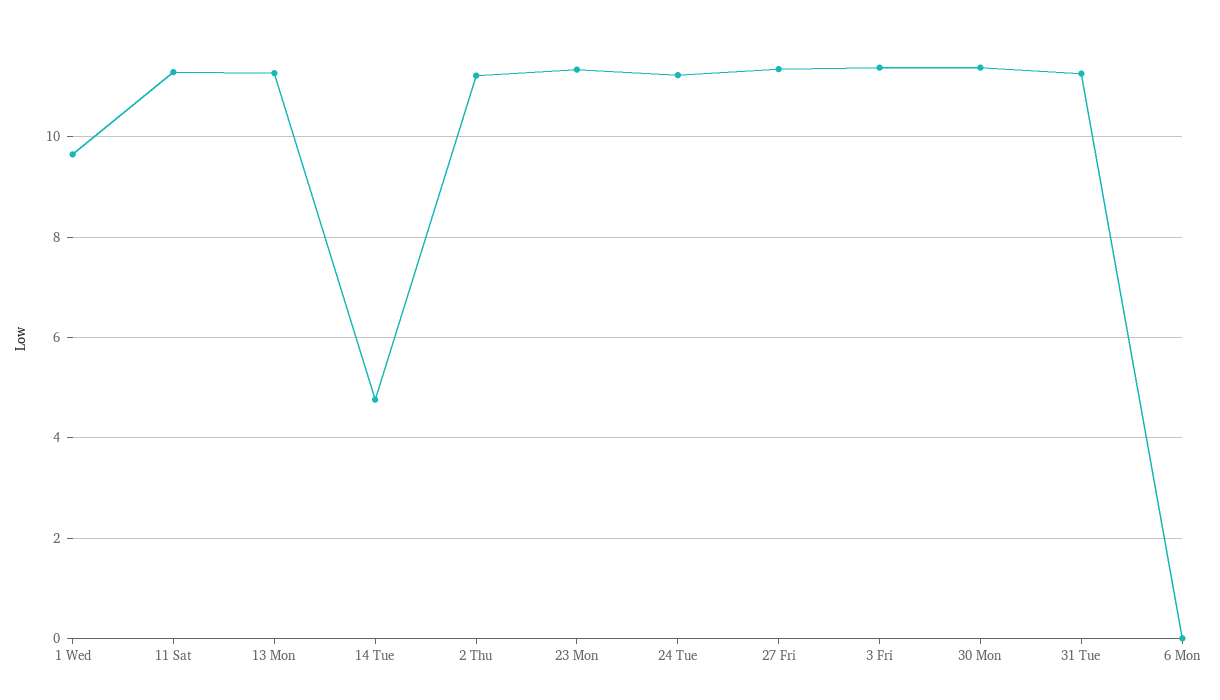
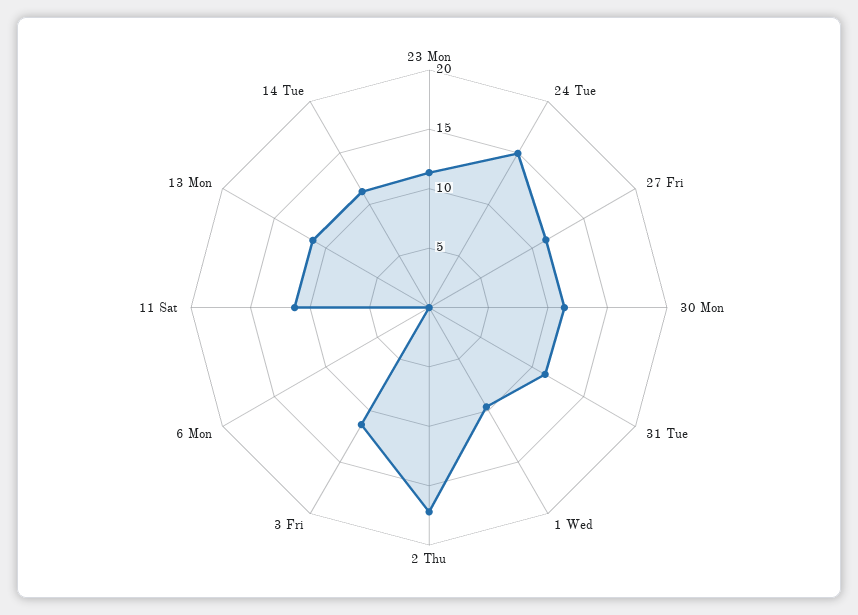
  {
    "1 Wed": 9.6,
    "11 Sat": 11.2,
    "13 Mon": 11.2,
-   "14 Tue": 4.8,
+   "14 Tue": 11,
-   "2 Thu": 11.2,
+   "2 Thu": 17,
    "23 Mon": 11.4,
-   "24 Tue": 11.2,
+   "24 Tue": 15,
    "27 Fri": 11.4,
    "3 Fri": 11.4,
    "30 Mon": 11.4,
    "31 Tue": 11.2,
    "6 Mon": 0
  }

